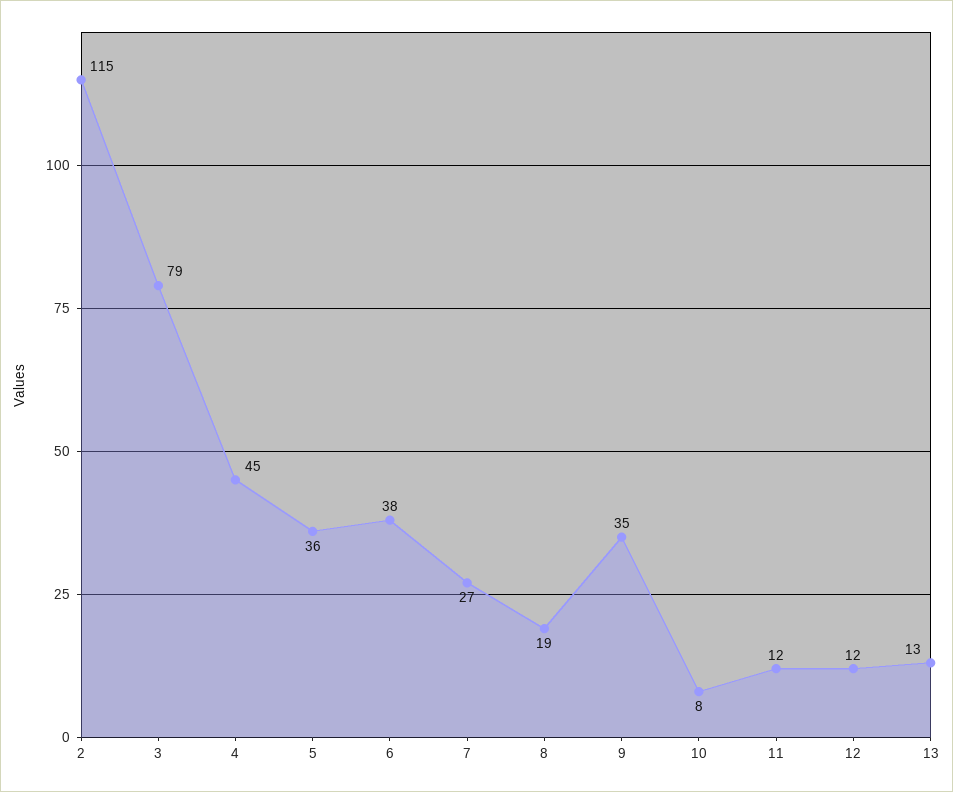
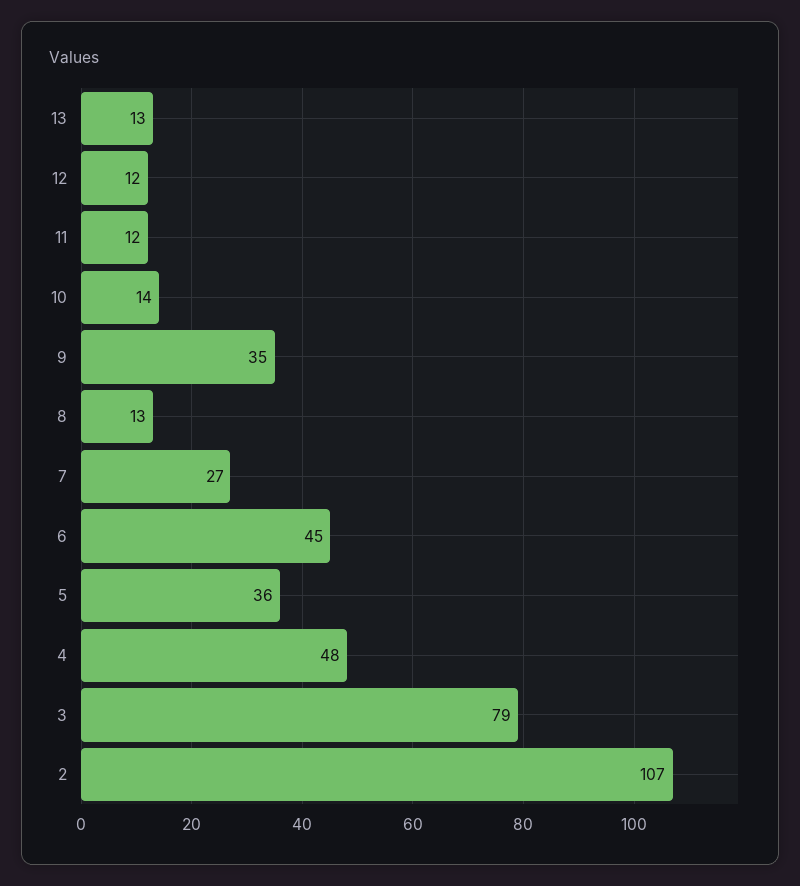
  {
-   "2": 115,
+   "2": 107,
    "3": 79,
-   "4": 45,
+   "4": 48,
    "5": 36,
-   "6": 38,
+   "6": 45,
    "7": 27,
-   "8": 19,
+   "8": 13,
    "9": 35,
-   "10": 8,
+   "10": 14,
    "11": 12,
    "12": 12,
    "13": 13
  }

